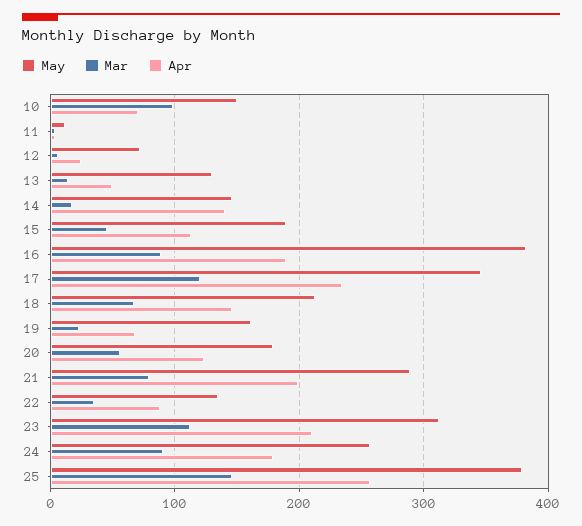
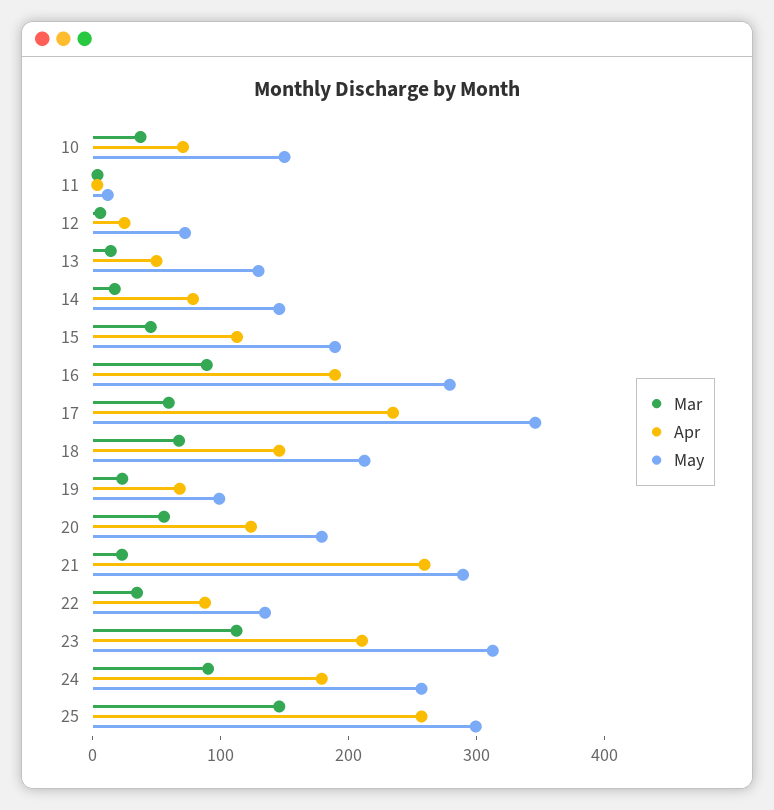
  {
    "May": {
      "10": 150,
      "11": 10,
      "12": 70,
      "13": 130,
      "14": 150,
      "15": 190,
-     "16": 380,
+     "16": 280,
      "17": 350,
      "18": 210,
-     "19": 160,
+     "19": 100,
      "20": 180,
      "21": 290,
      "22": 130,
      "23": 310,
      "24": 260,
-     "25": 380
+     "25": 300
    },
    "Mar": {
-     "10": 100,
+     "10": 40,
      "11": 0,
      "12": 10,
      "13": 10,
      "14": 20,
      "15": 50,
      "16": 90,
-     "17": 120,
+     "17": 60,
      "18": 70,
      "19": 20,
      "20": 60,
-     "21": 80,
+     "21": 20,
      "22": 30,
      "23": 110,
      "24": 90,
      "25": 150
    },
    "Apr": {
      "10": 70,
      "11": 0,
      "12": 20,
      "13": 50,
-     "14": 140,
+     "14": 80,
      "15": 110,
      "16": 190,
      "17": 230,
      "18": 150,
      "19": 70,
      "20": 120,
-     "21": 200,
+     "21": 260,
      "22": 90,
      "23": 210,
      "24": 180,
      "25": 260
    }
  }

